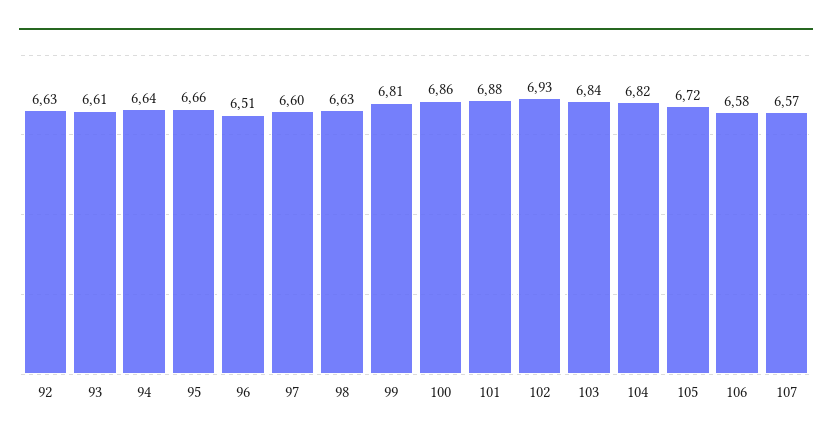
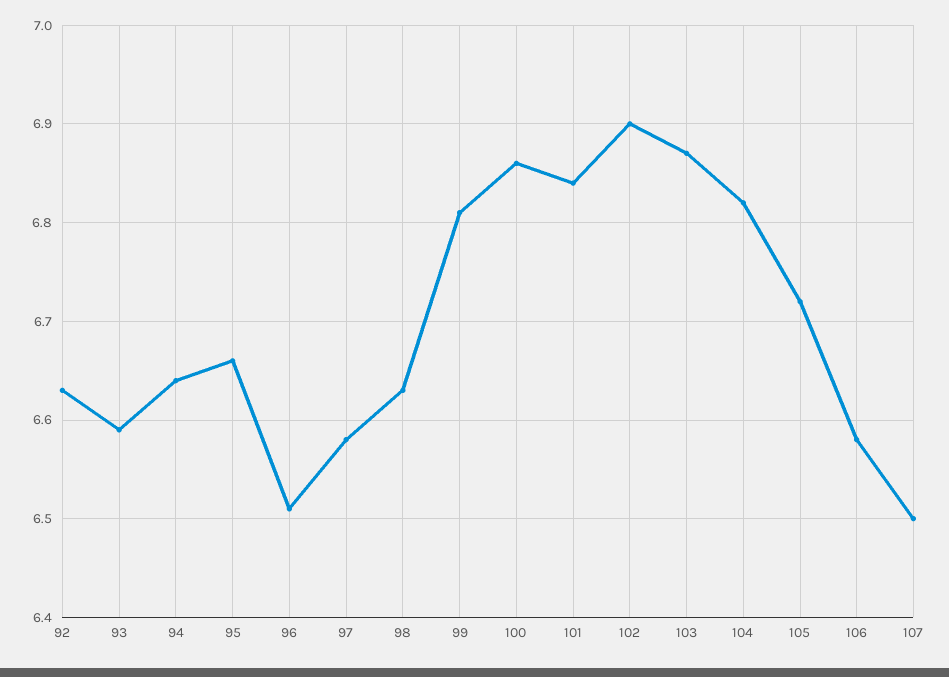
  {
    "92": 6.63,
-   "93": 6.61,
+   "93": 6.59,
    "94": 6.64,
    "95": 6.66,
    "96": 6.51,
-   "97": 6.6,
+   "97": 6.58,
    "98": 6.63,
    "99": 6.81,
    "100": 6.86,
-   "101": 6.88,
+   "101": 6.84,
-   "102": 6.93,
+   "102": 6.9,
-   "103": 6.84,
+   "103": 6.87,
    "104": 6.82,
    "105": 6.72,
    "106": 6.58,
-   "107": 6.57
+   "107": 6.5
  }

